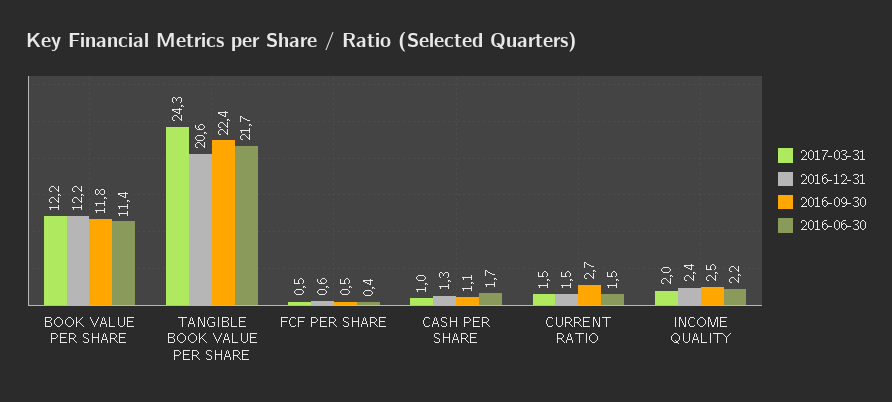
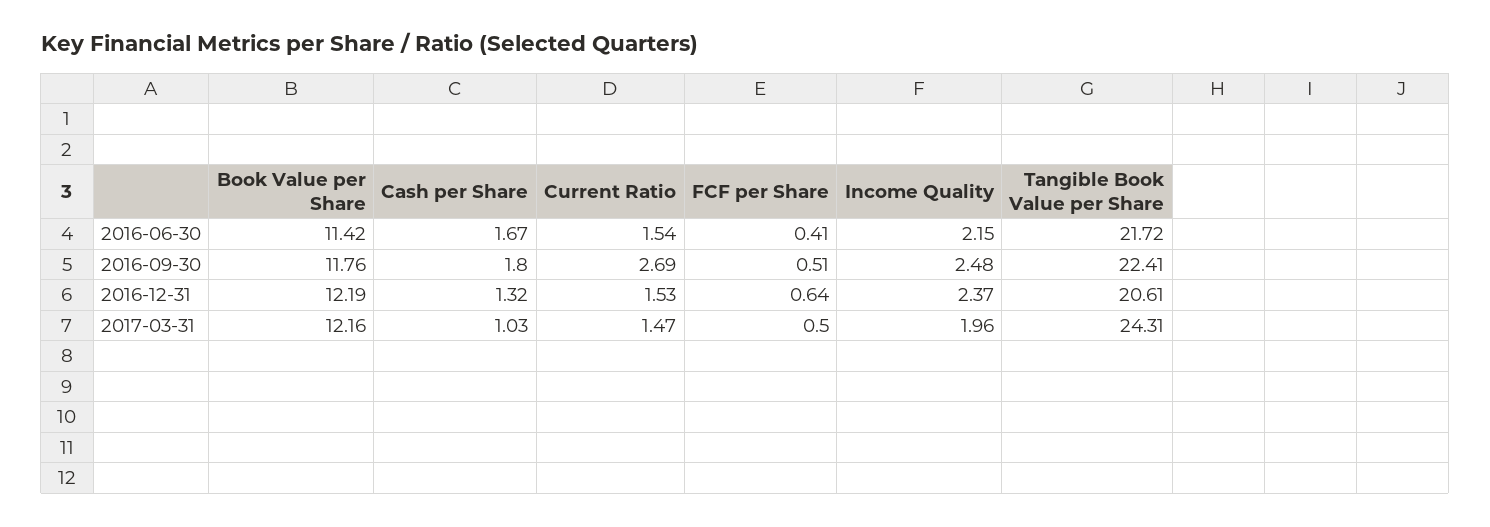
  {
    "2017-03-31": {
      "BOOK VALUE PER SHARE": 12.16,
      "TANGIBLE BOOK VALUE PER SHARE": 24.31,
      "FCF PER SHARE": 0.5,
      "CASH PER SHARE": 1.03,
      "CURRENT RATIO": 1.47,
      "INCOME QUALITY": 1.96
    },
    "2016-12-31": {
      "BOOK VALUE PER SHARE": 12.19,
      "TANGIBLE BOOK VALUE PER SHARE": 20.61,
      "FCF PER SHARE": 0.64,
      "CASH PER SHARE": 1.32,
      "CURRENT RATIO": 1.53,
      "INCOME QUALITY": 2.37
    },
    "2016-09-30": {
      "BOOK VALUE PER SHARE": 11.76,
      "TANGIBLE BOOK VALUE PER SHARE": 22.41,
      "FCF PER SHARE": 0.51,
-     "CASH PER SHARE": 1.1,
+     "CASH PER SHARE": 1.8,
      "CURRENT RATIO": 2.69,
      "INCOME QUALITY": 2.48
    },
    "2016-06-30": {
      "BOOK VALUE PER SHARE": 11.42,
      "TANGIBLE BOOK VALUE PER SHARE": 21.72,
      "FCF PER SHARE": 0.41,
      "CASH PER SHARE": 1.67,
      "CURRENT RATIO": 1.54,
      "INCOME QUALITY": 2.15
    }
  }

